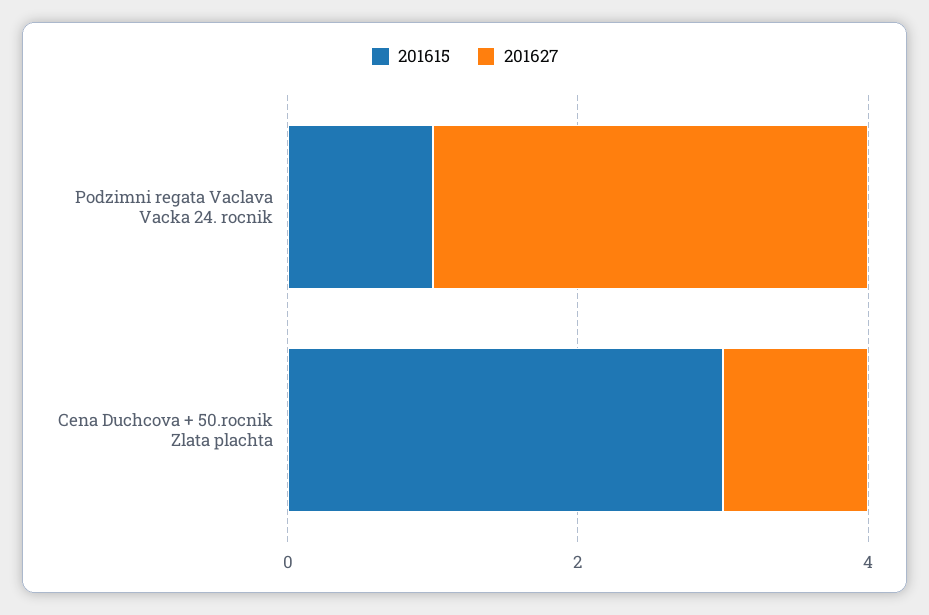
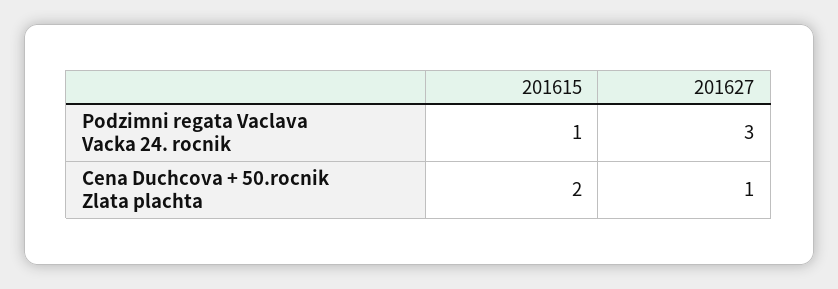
  {
    "201615": {
      "Podzimni regata Vaclava Vacka 24. rocnik": 1,
-     "Cena Duchcova + 50.rocnik Zlata plachta": 3
+     "Cena Duchcova + 50.rocnik Zlata plachta": 2
    },
    "201627": {
      "Podzimni regata Vaclava Vacka 24. rocnik": 3,
      "Cena Duchcova + 50.rocnik Zlata plachta": 1
    }
  }

